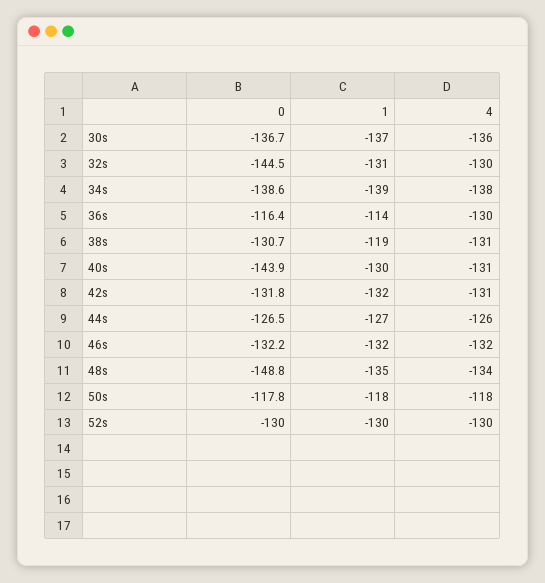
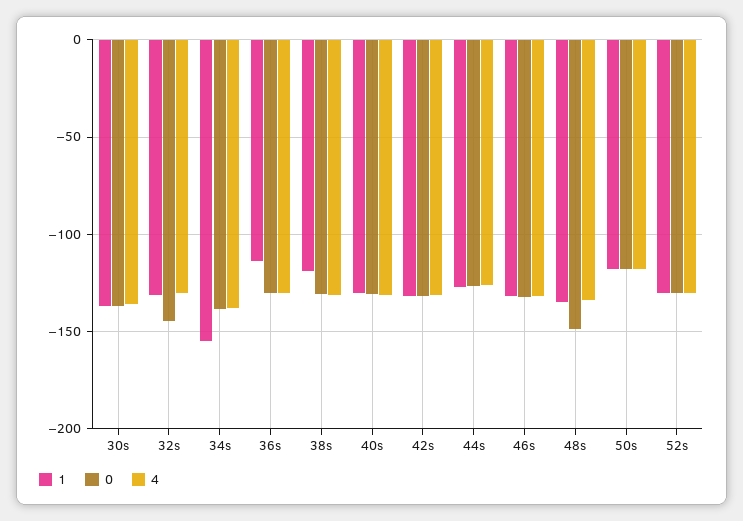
  {
    "0": {
      "30s": -136.7,
      "32s": -144.5,
      "34s": -138.6,
-     "36s": -116.4,
+     "36s": -130,
      "38s": -130.7,
-     "40s": -143.9,
+     "40s": -130,
      "42s": -131.8,
      "44s": -126.5,
      "46s": -132.2,
      "48s": -148.8,
      "50s": -117.8,
      "52s": -130
    },
    "1": {
      "30s": -137,
      "32s": -131,
-     "34s": -139,
+     "34s": -155,
      "36s": -114,
      "38s": -119,
      "40s": -130,
      "42s": -132,
      "44s": -127,
      "46s": -132,
      "48s": -135,
      "50s": -118,
      "52s": -130
    },
    "4": {
      "30s": -136,
      "32s": -130,
      "34s": -138,
      "36s": -130,
      "38s": -131,
      "40s": -131,
      "42s": -131,
      "44s": -126,
      "46s": -132,
      "48s": -134,
      "50s": -118,
      "52s": -130
    }
  }

